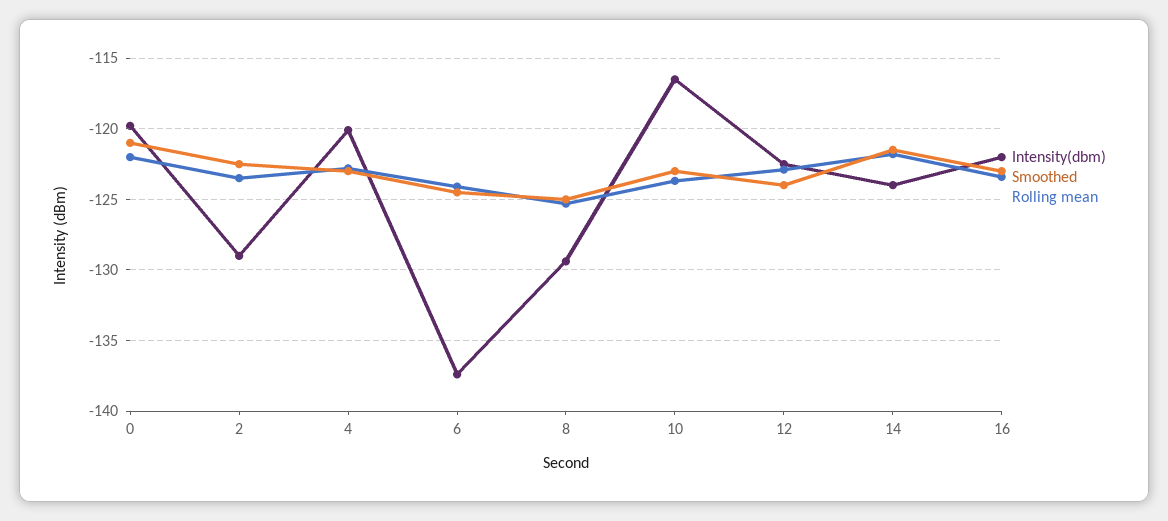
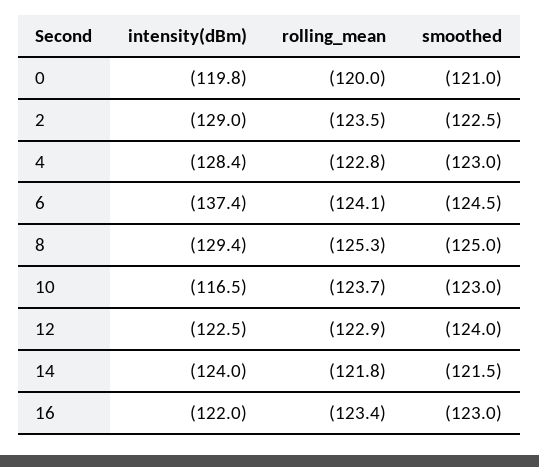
  {
    "Intensity(dbm)": {
      "0": -119.8,
      "2": -129,
-     "4": -120,
+     "4": -128.4,
      "6": -137.4,
      "8": -129.4,
      "10": -116.5,
      "12": -122.5,
      "14": -124,
      "16": -122
    },
    "Smoothed": {
      "0": -121,
      "2": -122.5,
      "4": -123,
      "6": -124.5,
      "8": -125,
      "10": -123,
      "12": -124,
      "14": -121.5,
      "16": -123
    },
    "Rolling mean": {
-     "0": -122,
+     "0": -120,
      "2": -123.5,
      "4": -122.8,
      "6": -124.1,
      "8": -125.3,
      "10": -123.7,
      "12": -122.9,
      "14": -121.8,
      "16": -123.4
    }
  }

